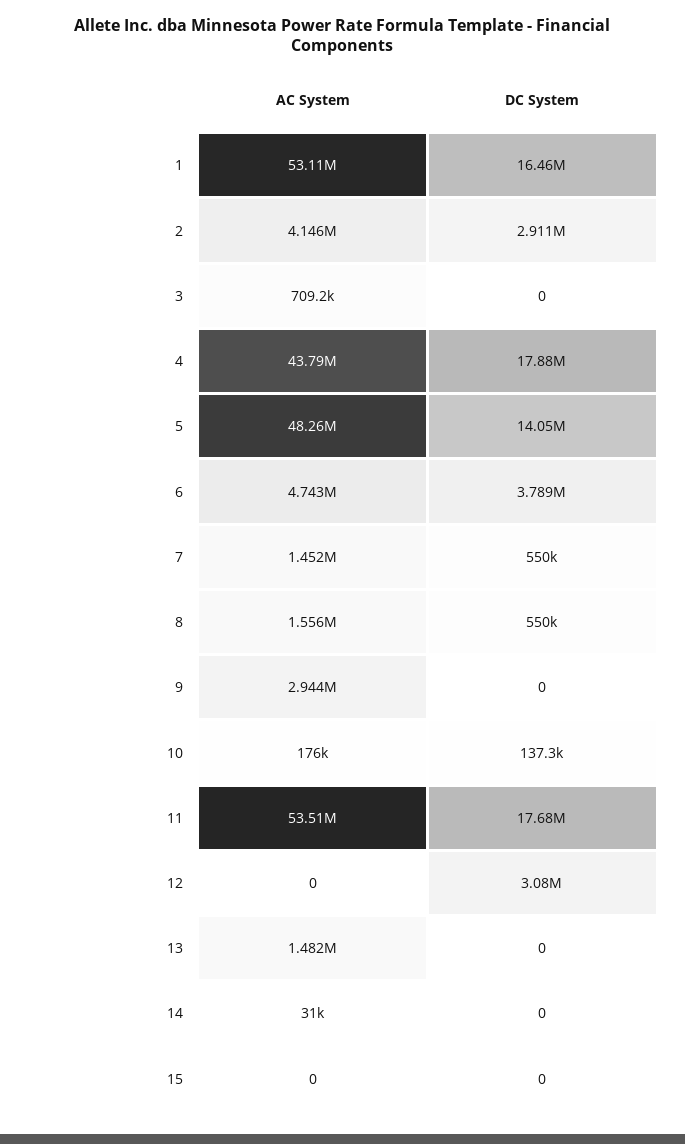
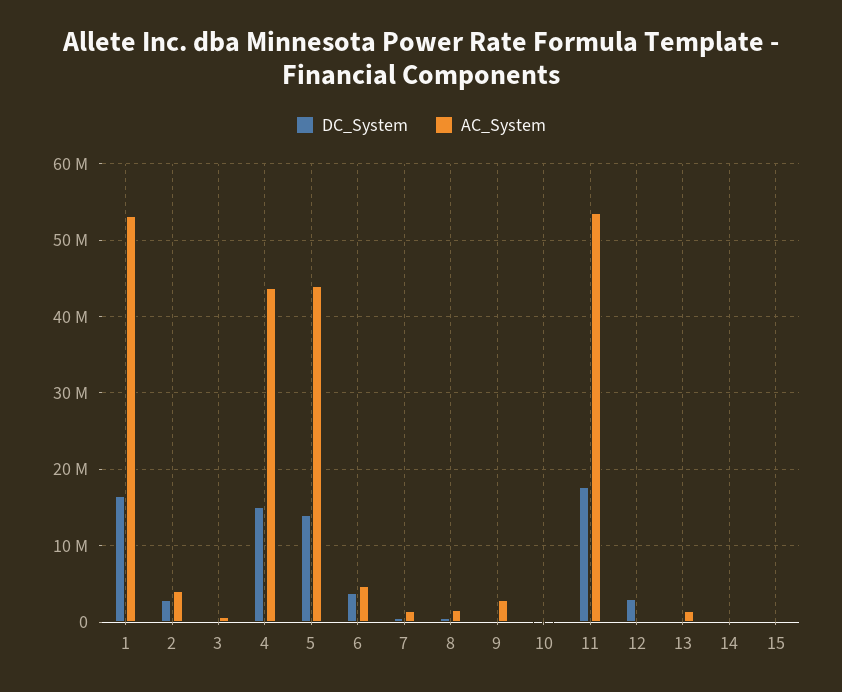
  {
    "AC System": {
      "1": 53110000,
      "2": 4146000,
      "3": 709200,
      "4": 43790000,
-     "5": 48260000,
+     "5": 44000000,
      "6": 4743000,
      "7": 1452000,
      "8": 1556000,
      "9": 2944000,
      "10": 176000,
      "11": 53510000,
      "12": 0,
      "13": 1482000,
      "14": 31000,
      "15": 0
    },
    "DC System": {
      "1": 16460000,
      "2": 2911000,
      "3": 0,
-     "4": 17880000,
+     "4": 15000000,
      "5": 14050000,
      "6": 3789000,
      "7": 550000,
      "8": 550000,
      "9": 0,
      "10": 137300,
      "11": 17680000,
      "12": 3080000,
      "13": 0,
      "14": 0,
      "15": 0
    }
  }

